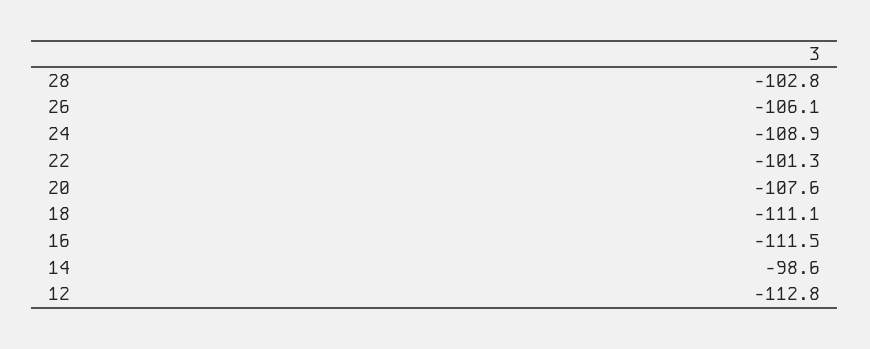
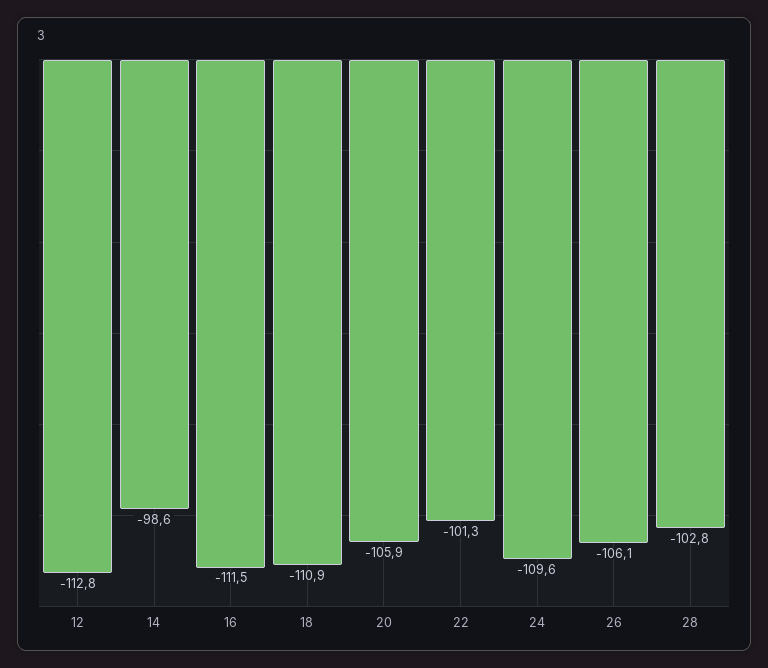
  {
    "28": -102.8,
    "26": -106.1,
-   "24": -108.9,
+   "24": -109.6,
    "22": -101.3,
-   "20": -107.6,
+   "20": -105.9,
-   "18": -111.1,
+   "18": -110.9,
    "16": -111.5,
    "14": -98.6,
    "12": -112.8
  }

